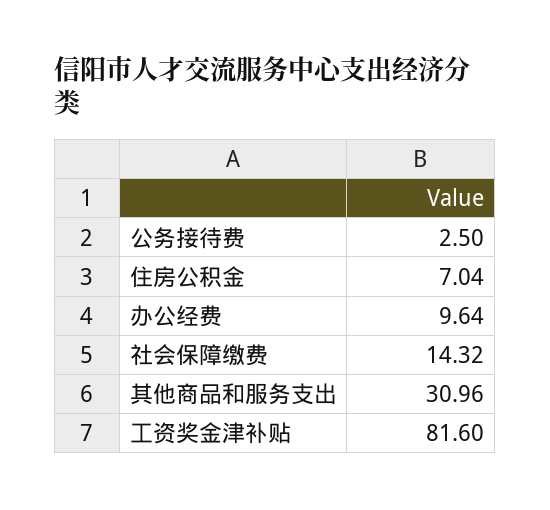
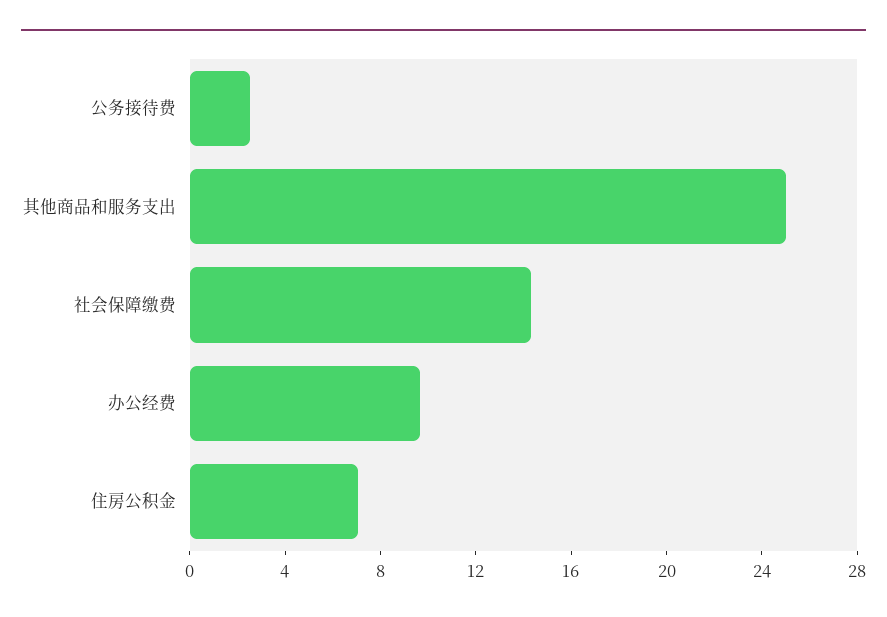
  {
    "公务接待费": 2.5,
    "住房公积金": 7.04,
    "办公经费": 9.64,
    "社会保障缴费": 14.32,
-   "其他商品和服务支出": 30.96,
+   "其他商品和服务支出": 25
-   "工资奖金津补贴": 81.6
  }

